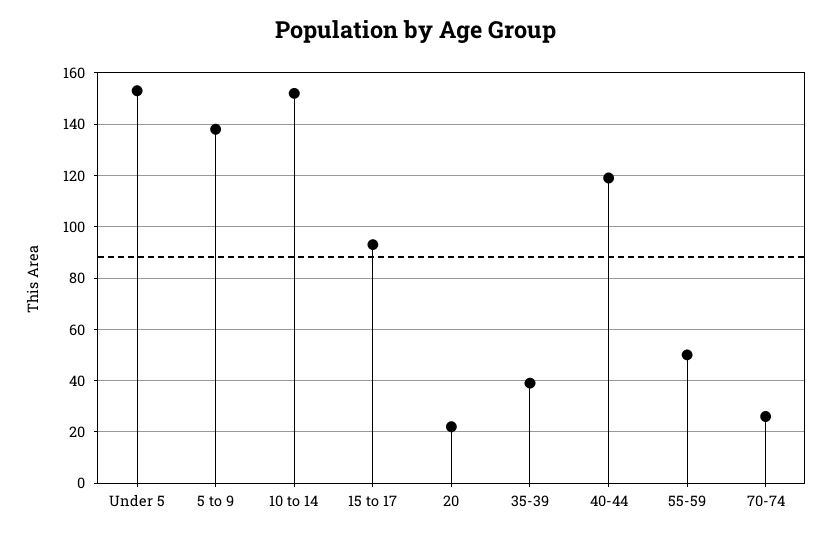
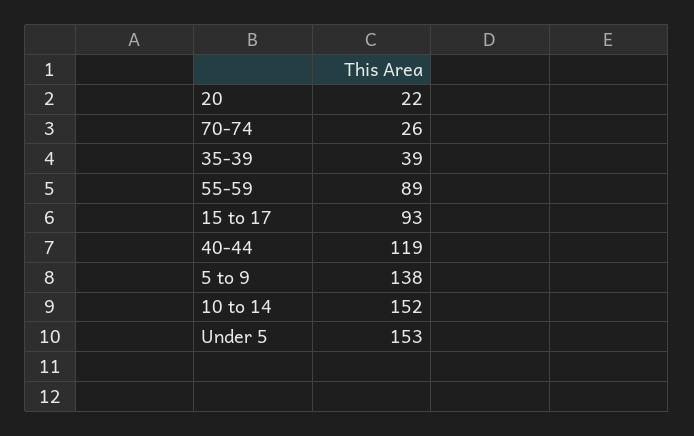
  {
    "Under 5": 153,
    "5 to 9": 138,
    "10 to 14": 152,
    "15 to 17": 93,
    "20": 22,
    "35-39": 39,
    "40-44": 119,
-   "55-59": 50,
+   "55-59": 89,
    "70-74": 26
  }

